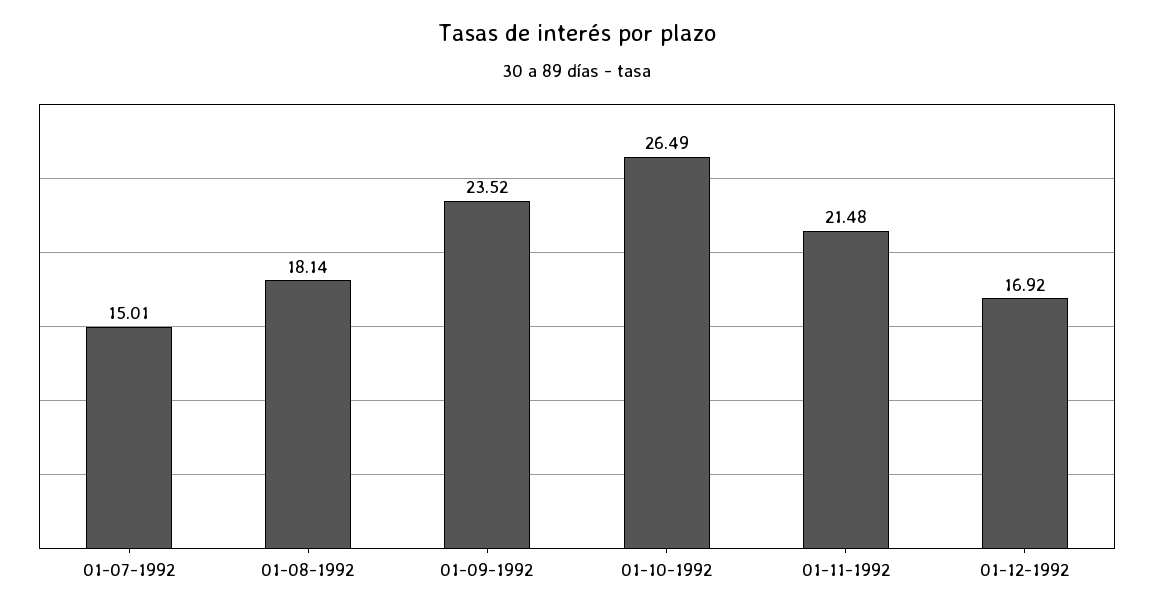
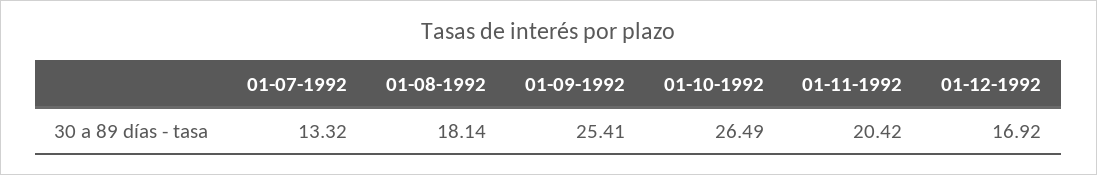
  {
-   "01-07-1992": 15.01,
+   "01-07-1992": 13.32,
    "01-08-1992": 18.14,
-   "01-09-1992": 23.52,
+   "01-09-1992": 25.41,
    "01-10-1992": 26.49,
-   "01-11-1992": 21.48,
+   "01-11-1992": 20.42,
    "01-12-1992": 16.92
  }

